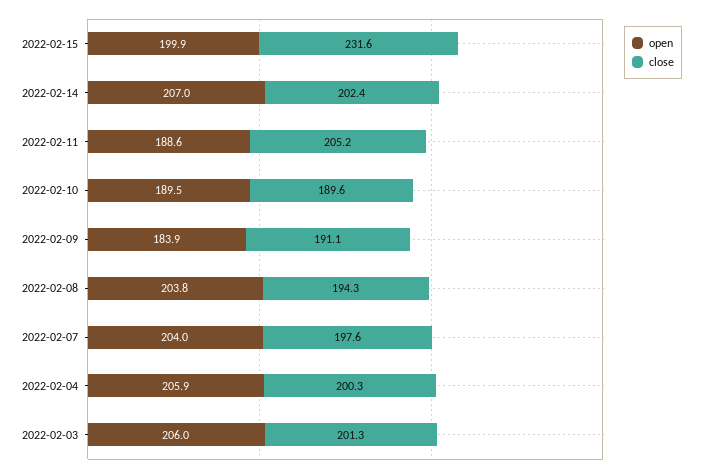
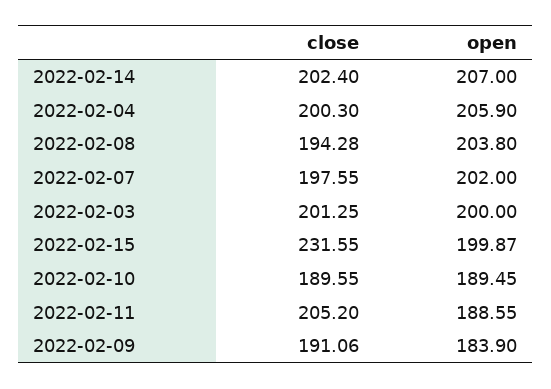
  {
    "open": {
      "2022-02-15": 199.87,
      "2022-02-14": 207,
      "2022-02-11": 188.55,
      "2022-02-10": 189.45,
      "2022-02-09": 183.9,
      "2022-02-08": 203.8,
-     "2022-02-07": 204,
+     "2022-02-07": 202,
      "2022-02-04": 205.9,
-     "2022-02-03": 206
+     "2022-02-03": 200
    },
    "close": {
      "2022-02-15": 231.55,
      "2022-02-14": 202.4,
      "2022-02-11": 205.2,
      "2022-02-10": 189.55,
      "2022-02-09": 191.06,
      "2022-02-08": 194.28,
      "2022-02-07": 197.55,
      "2022-02-04": 200.3,
      "2022-02-03": 201.25
    }
  }

